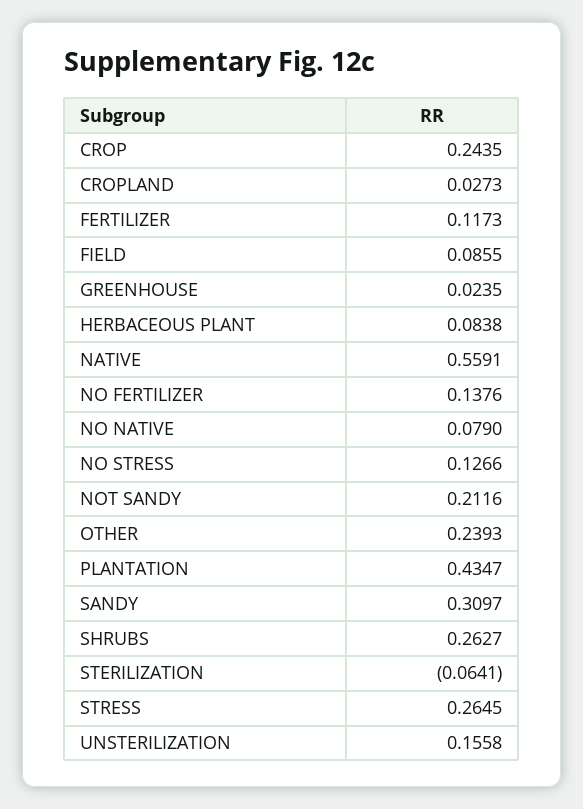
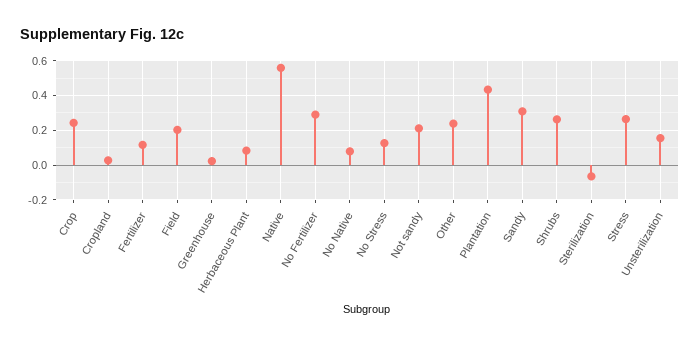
  {
    "CROP": 0.2435,
    "CROPLAND": 0.0273,
    "FERTILIZER": 0.1173,
-   "FIELD": 0.0855,
+   "FIELD": 0.2,
    "GREENHOUSE": 0.0235,
    "HERBACEOUS PLANT": 0.0838,
    "NATIVE": 0.5591,
-   "NO FERTILIZER": 0.1376,
+   "NO FERTILIZER": 0.3,
    "NO NATIVE": 0.079,
    "NO STRESS": 0.1266,
    "NOT SANDY": 0.2116,
    "OTHER": 0.2393,
    "PLANTATION": 0.4347,
    "SANDY": 0.3097,
    "SHRUBS": 0.2627,
    "STERILIZATION": -0.0641,
    "STRESS": 0.2645,
    "UNSTERILIZATION": 0.1558
  }

